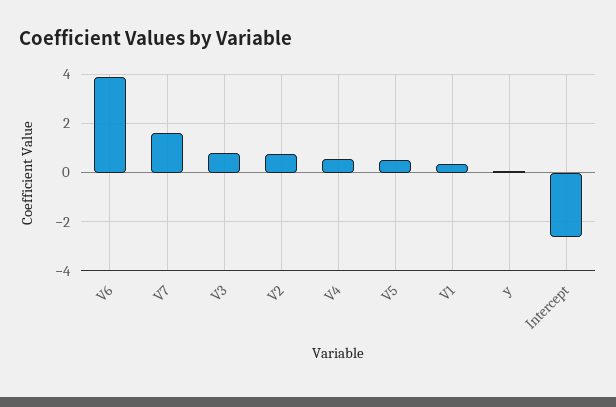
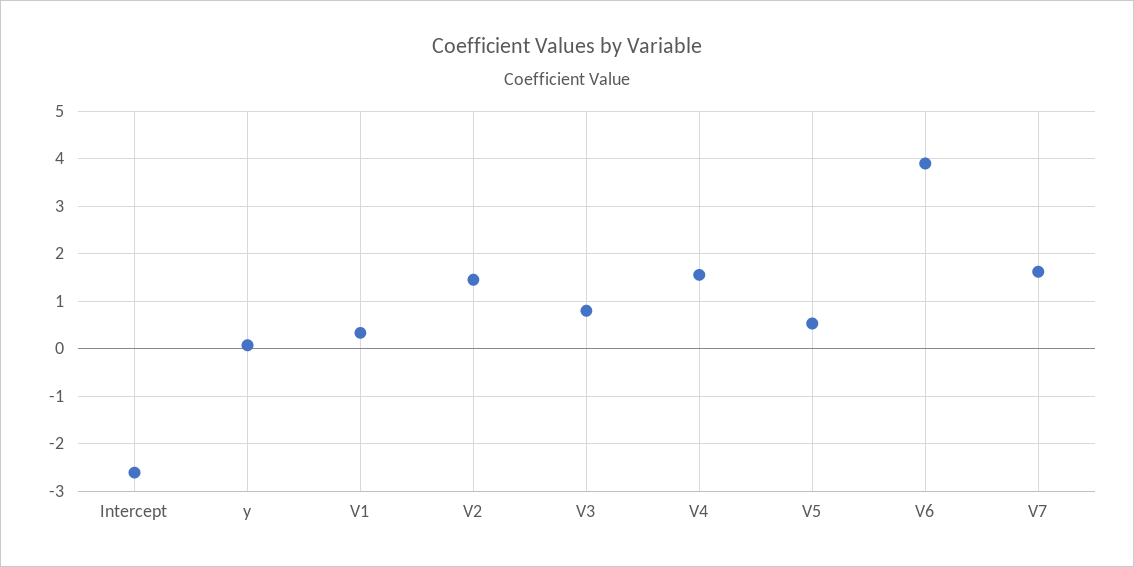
  {
    "V6": 3.8,
    "V7": 1.6,
    "V3": 0.8,
-   "V2": 0.75,
+   "V2": 1.4,
-   "V4": 0.5,
+   "V4": 1.6,
    "V5": 0.6,
    "V1": 0.4,
    "y": 0,
    "Intercept": -2.6
  }

